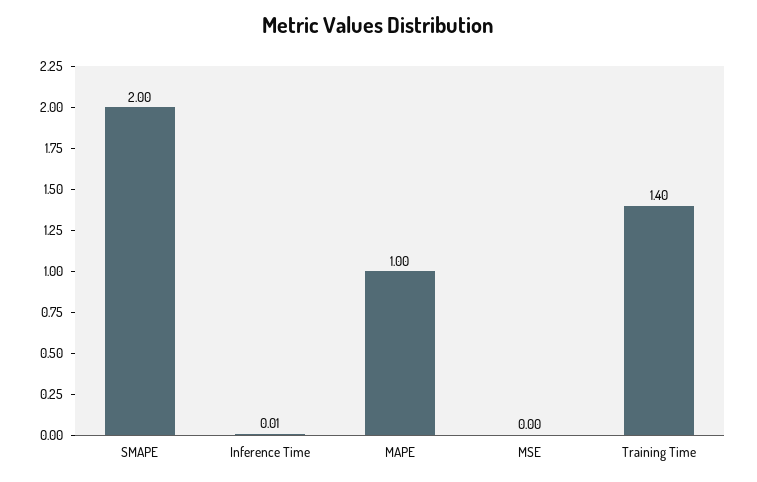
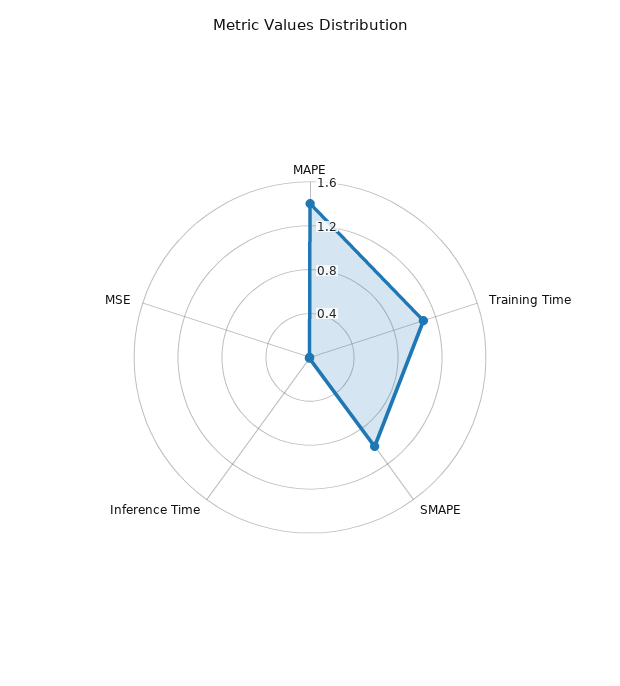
  {
-   "SMAPE": 2,
+   "SMAPE": 1,
    "Inference Time": 0.01,
-   "MAPE": 1,
+   "MAPE": 1.4,
    "MSE": 0,
-   "Training Time": 1.4
+   "Training Time": 1.1
  }

